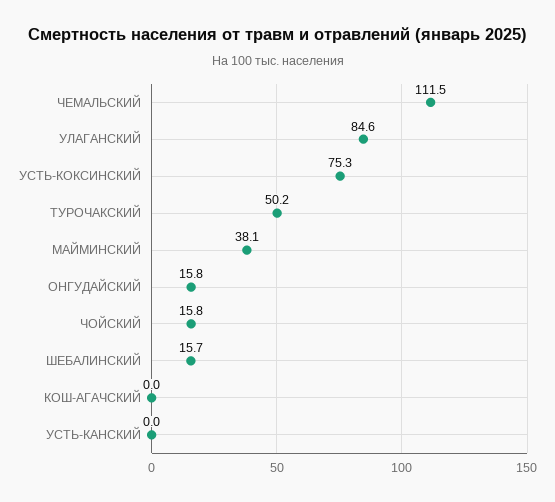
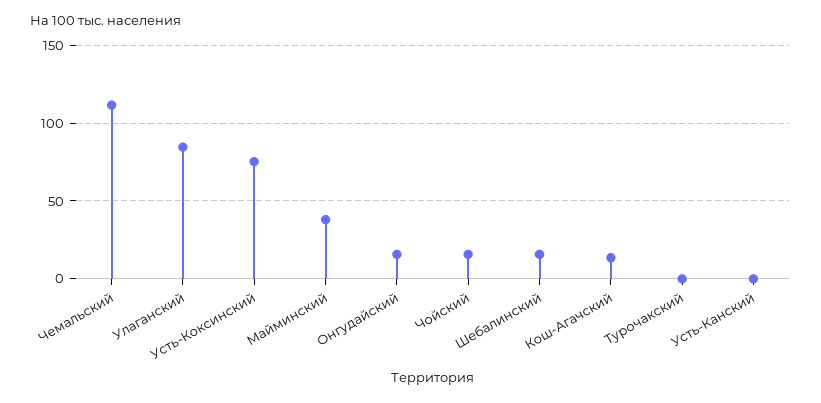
  {
    "ЧЕМАЛЬСКИЙ": 111.5,
    "УЛАГАНСКИЙ": 84.6,
    "УСТЬ-КОКСИНСКИЙ": 75.3,
-   "ТУРОЧАКСКИЙ": 50.2,
+   "ТУРОЧАКСКИЙ": 0,
    "МАЙМИНСКИЙ": 38.1,
    "ОНГУДАЙСКИЙ": 15.8,
    "ЧОЙСКИЙ": 15.8,
    "ШЕБАЛИНСКИЙ": 15.7,
-   "КОШ-АГАЧСКИЙ": 0,
+   "КОШ-АГАЧСКИЙ": 15,
    "УСТЬ-КАНСКИЙ": 0
  }

